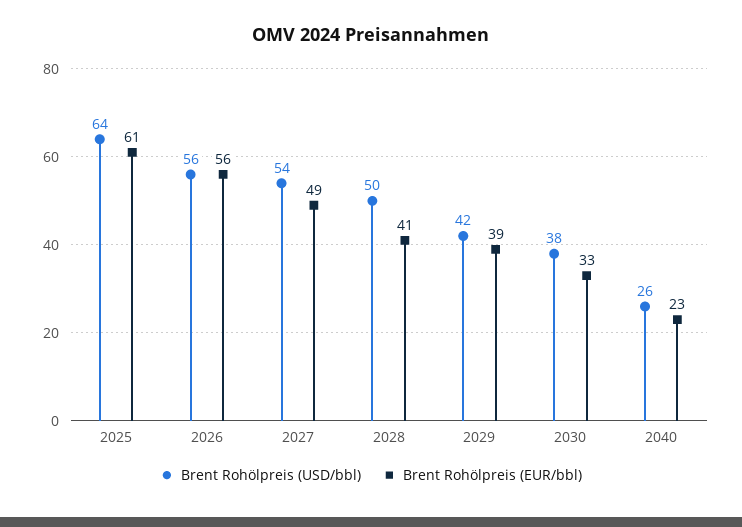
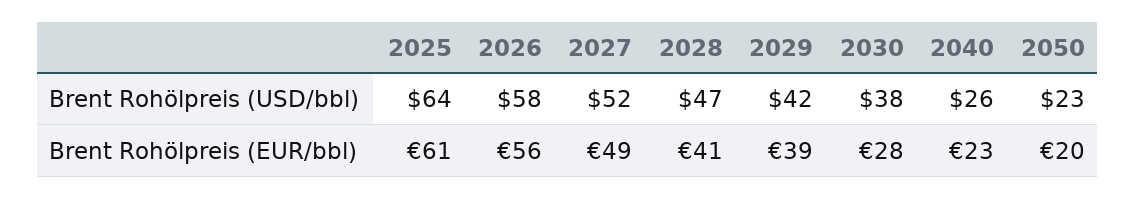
  {
    "Brent Rohölpreis (USD/bbl)": {
      "2025": 64,
-     "2026": 56,
+     "2026": 58,
-     "2027": 54,
+     "2027": 52,
-     "2028": 50,
+     "2028": 47,
      "2029": 42,
      "2030": 38,
-     "2040": 26
+     "2040": 26,
+     "2050": 23
    },
    "Brent Rohölpreis (EUR/bbl)": {
      "2025": 61,
      "2026": 56,
      "2027": 49,
      "2028": 41,
      "2029": 39,
-     "2030": 33,
+     "2030": 28,
-     "2040": 23
+     "2040": 23,
+     "2050": 20
    }
  }

